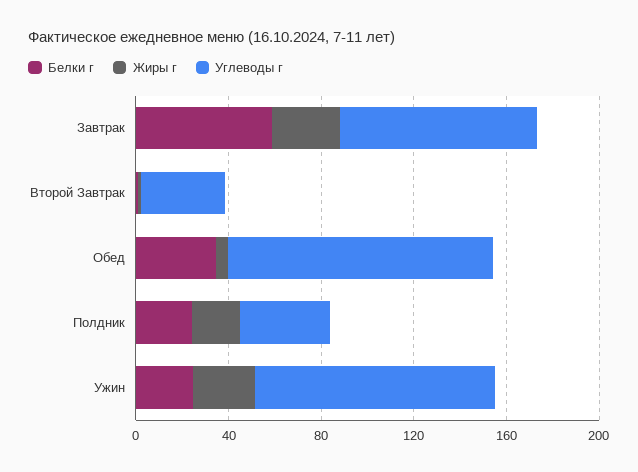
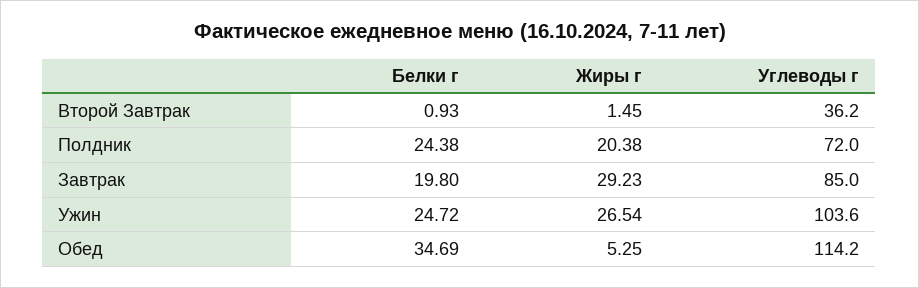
  {
    "Белки г": {
-     "Завтрак": 60,
+     "Завтрак": 19.8,
      "Второй Завтрак": 0.93,
      "Обед": 34.69,
      "Полдник": 24.38,
      "Ужин": 24.72
    },
    "Жиры г": {
      "Завтрак": 29.23,
      "Второй Завтрак": 1.45,
      "Обед": 5.25,
      "Полдник": 20.38,
      "Ужин": 26.54
    },
    "Углеводы г": {
      "Завтрак": 85,
      "Второй Завтрак": 36.2,
      "Обед": 114.2,
-     "Полдник": 40,
+     "Полдник": 72,
      "Ужин": 103.6
    }
  }

